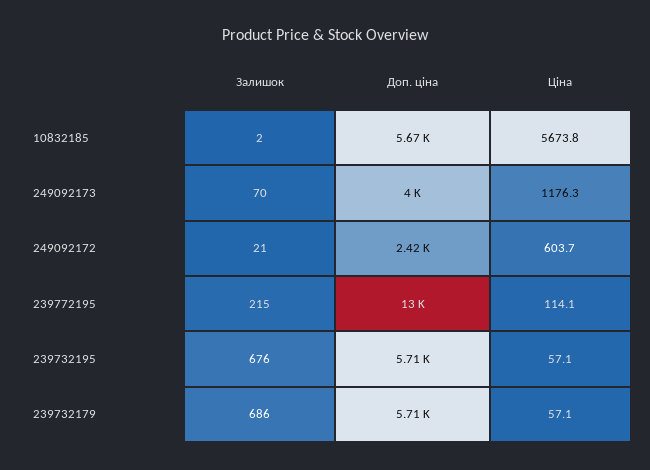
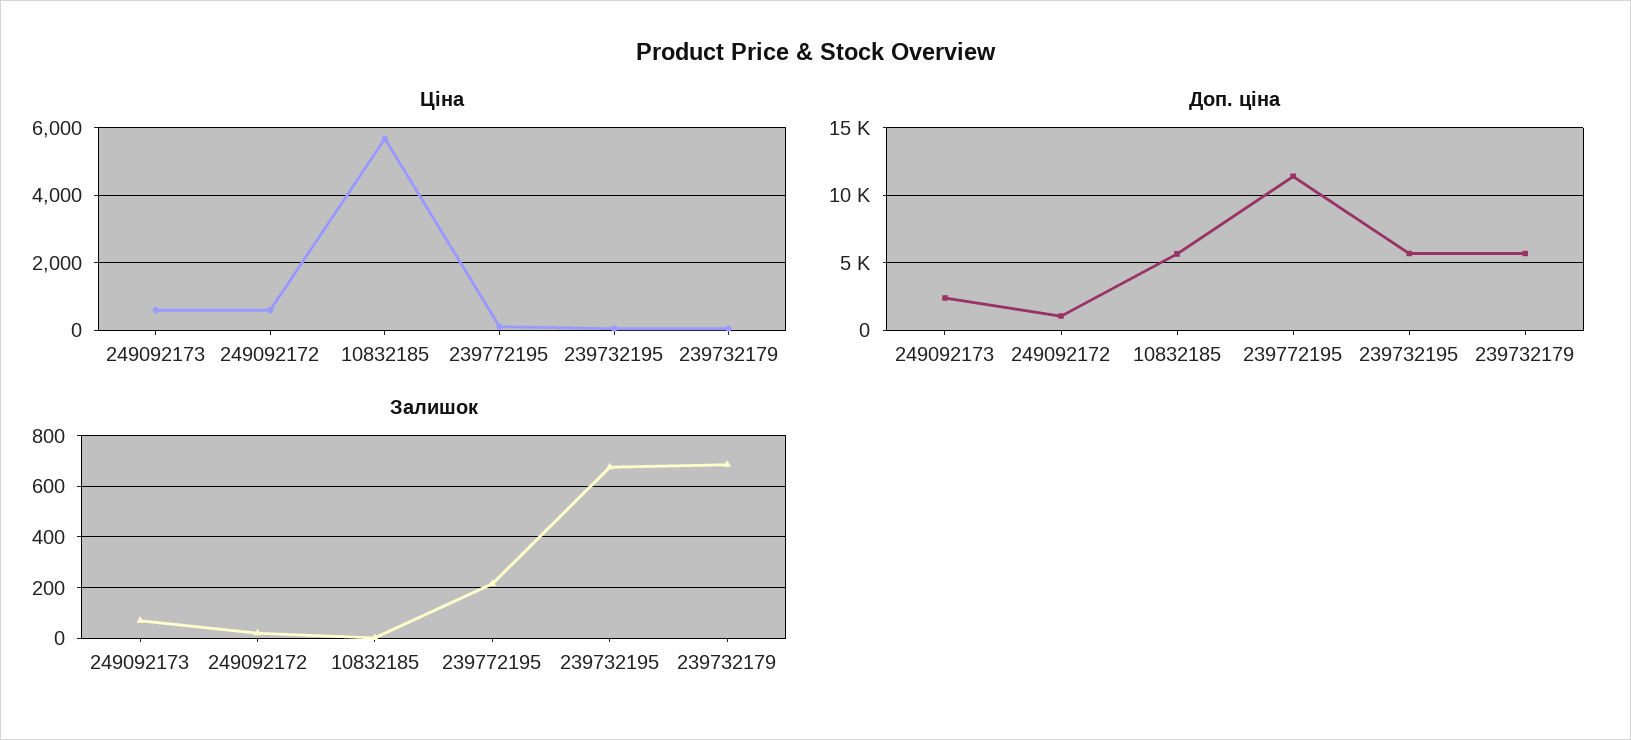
  {
    "Залишок": {
      "10832185": 2,
      "249092173": 70,
      "249092172": 21,
      "239772195": 215,
      "239732195": 676,
      "239732179": 686
    },
    "Доп. ціна": {
      "10832185": 5670,
-     "249092173": 4000,
+     "249092173": 2500,
-     "249092172": 2420,
+     "249092172": 1000,
-     "239772195": 13000,
+     "239772195": 11500,
      "239732195": 5710,
      "239732179": 5710
    },
    "Ціна": {
      "10832185": 5673.8,
-     "249092173": 1176.3,
+     "249092173": 600,
      "249092172": 603.7,
      "239772195": 114.1,
      "239732195": 57.1,
      "239732179": 57.1
    }
  }

